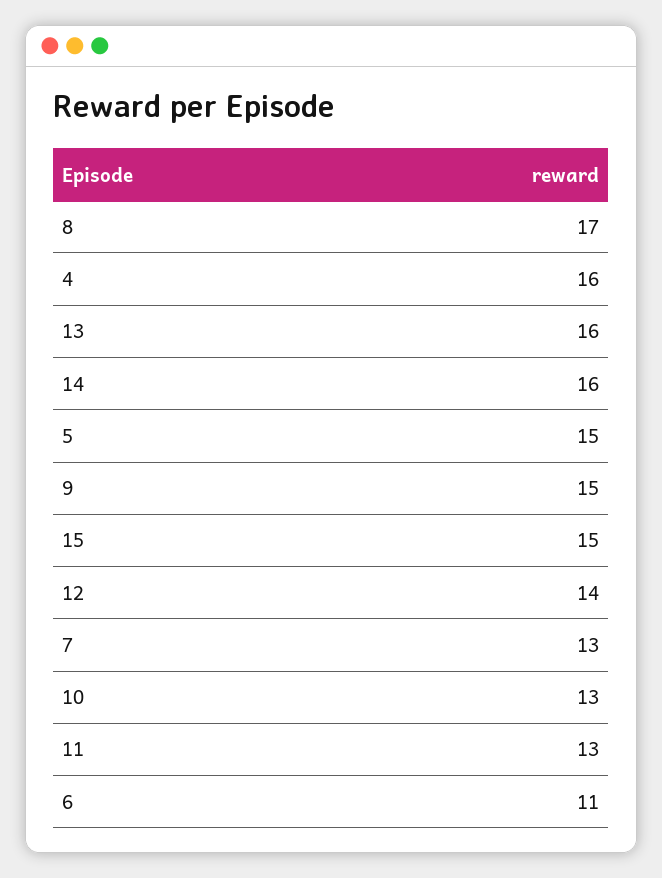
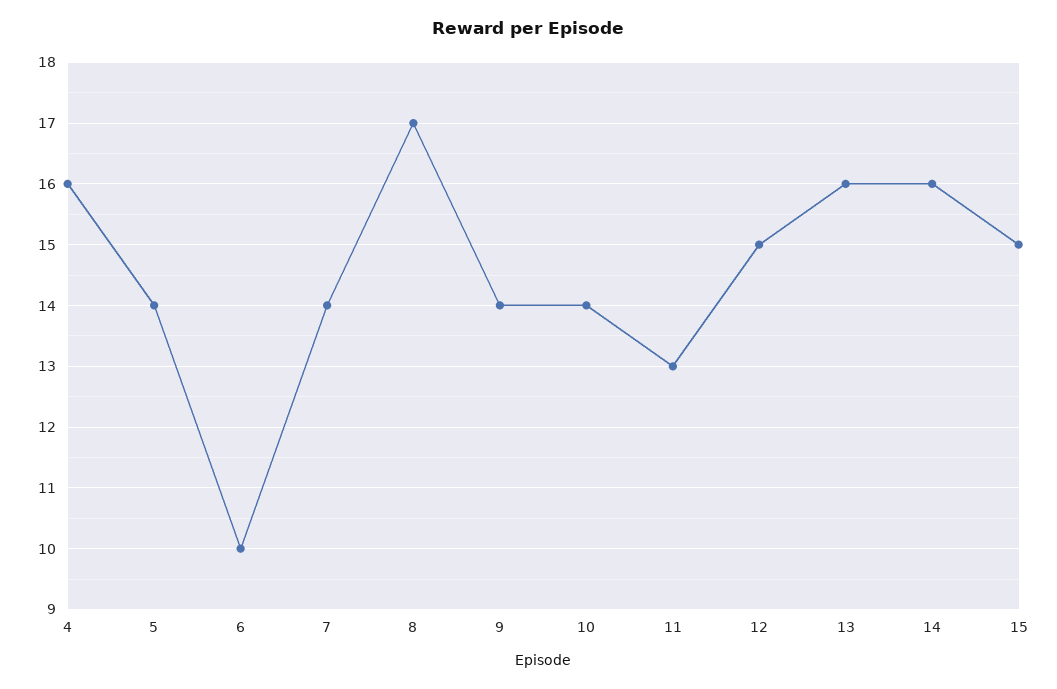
  {
    "8": 17,
    "4": 16,
    "13": 16,
    "14": 16,
-   "5": 15,
+   "5": 14,
-   "9": 15,
+   "9": 14,
    "15": 15,
-   "12": 14,
+   "12": 15,
-   "7": 13,
+   "7": 14,
-   "10": 13,
+   "10": 14,
    "11": 13,
-   "6": 11
+   "6": 10
  }

